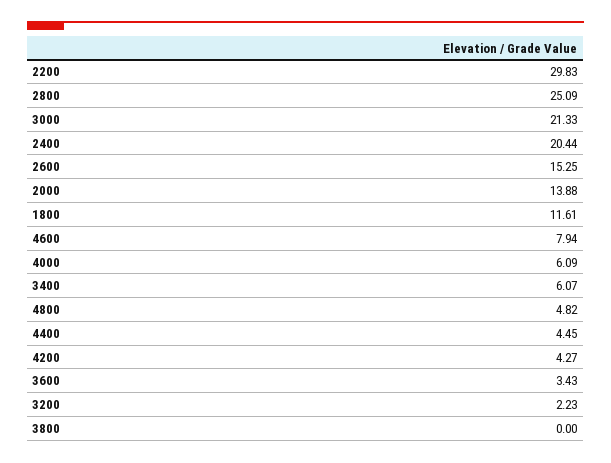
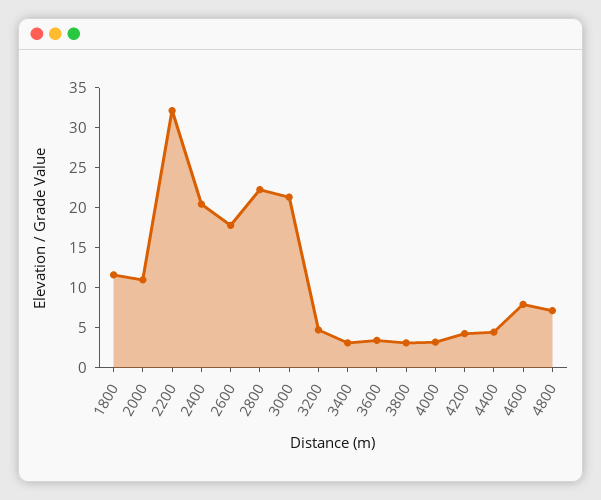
  {
-   "2200": 29.83,
+   "2200": 32,
-   "2800": 25.09,
+   "2800": 22,
    "3000": 21.33,
    "2400": 20.44,
-   "2600": 15.25,
+   "2600": 18,
-   "2000": 13.88,
+   "2000": 11,
    "1800": 11.61,
    "4600": 7.94,
-   "4000": 6.09,
+   "4000": 3,
-   "3400": 6.07,
+   "3400": 3,
-   "4800": 4.82,
+   "4800": 7,
    "4400": 4.45,
    "4200": 4.27,
    "3600": 3.43,
-   "3200": 2.23,
+   "3200": 5,
-   "3800": 0
+   "3800": 3
  }

